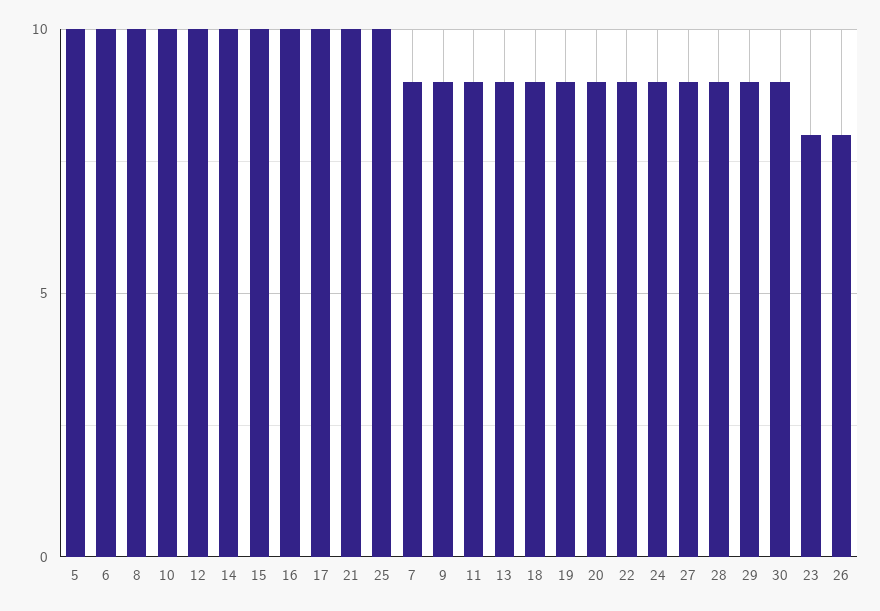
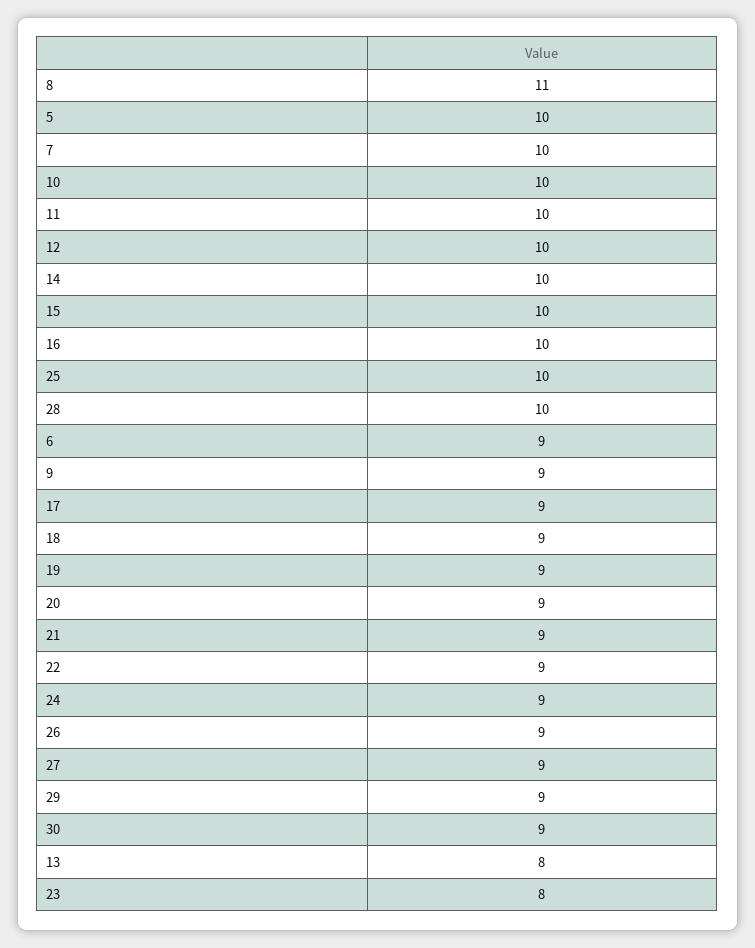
  {
    "5": 10,
-   "6": 10,
+   "6": 9,
-   "8": 10,
+   "8": 11,
    "10": 10,
    "12": 10,
    "14": 10,
    "15": 10,
    "16": 10,
-   "17": 10,
+   "17": 9,
-   "21": 10,
+   "21": 9,
    "25": 10,
-   "7": 9,
+   "7": 10,
    "9": 9,
-   "11": 9,
+   "11": 10,
-   "13": 9,
+   "13": 8,
    "18": 9,
    "19": 9,
    "20": 9,
    "22": 9,
    "24": 9,
    "27": 9,
-   "28": 9,
+   "28": 10,
    "29": 9,
    "30": 9,
    "23": 8,
-   "26": 8
+   "26": 9
  }

